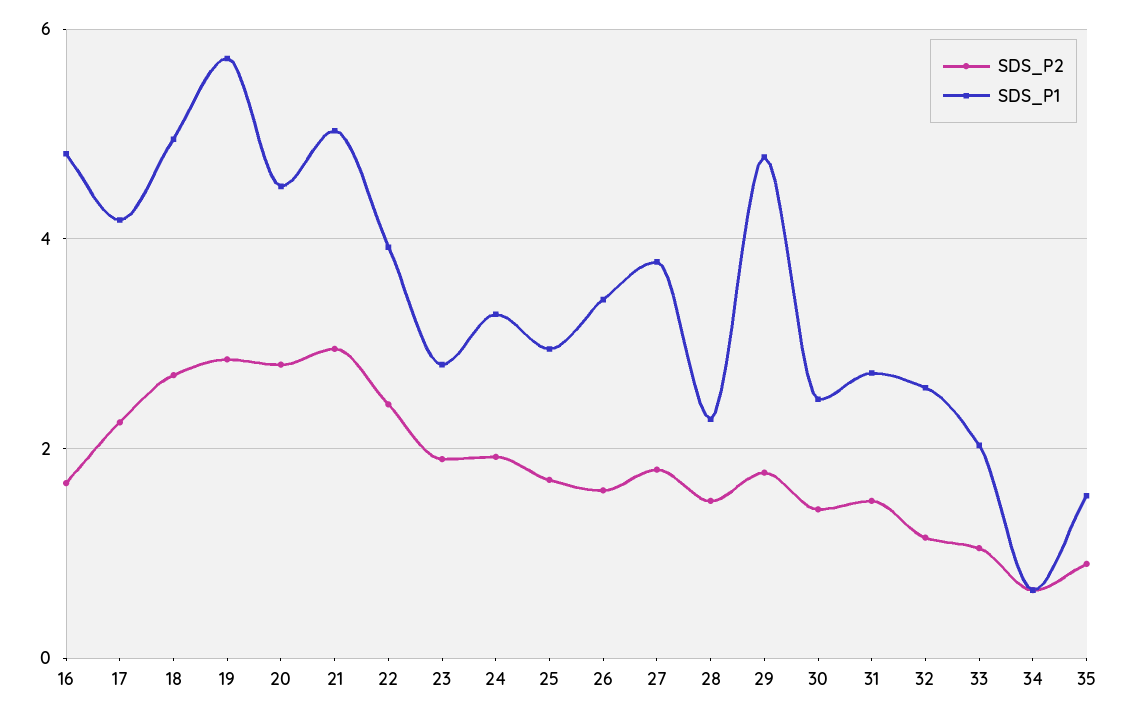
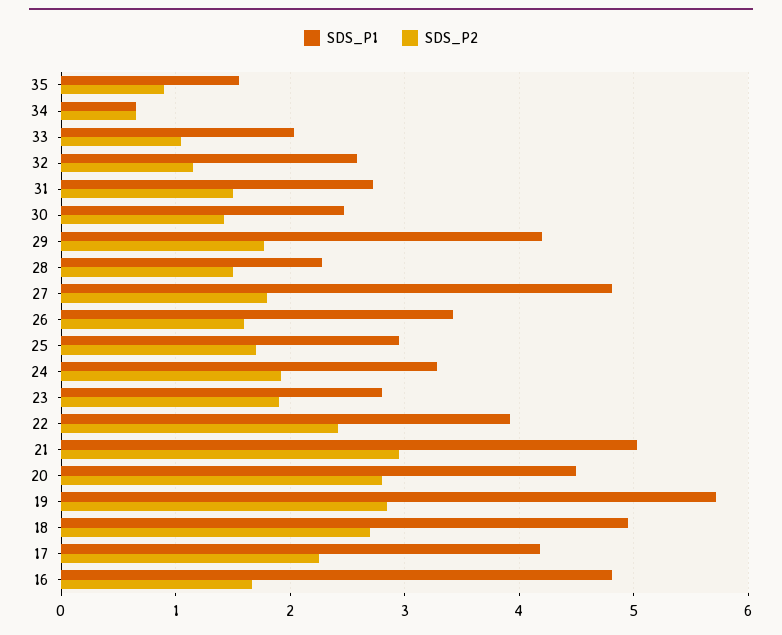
  {
    "SDS_P2": {
      "16": 1.7,
      "17": 2.3,
      "18": 2.7,
      "19": 2.9,
      "20": 2.8,
      "21": 3,
      "22": 2.4,
      "23": 1.9,
      "24": 1.9,
      "25": 1.7,
      "26": 1.6,
      "27": 1.8,
      "28": 1.5,
      "29": 1.8,
      "30": 1.4,
      "31": 1.5,
      "32": 1.2,
      "33": 1.1,
      "34": 0.7,
      "35": 0.9
    },
    "SDS_P1": {
      "16": 4.8,
      "17": 4.2,
      "18": 5,
      "19": 5.7,
      "20": 4.5,
      "21": 5,
      "22": 3.9,
      "23": 2.8,
      "24": 3.3,
      "25": 3,
      "26": 3.4,
-     "27": 3.8,
+     "27": 4.8,
      "28": 2.3,
-     "29": 4.8,
+     "29": 4.2,
      "30": 2.5,
      "31": 2.7,
      "32": 2.6,
      "33": 2,
      "34": 0.7,
      "35": 1.6
    }
  }

